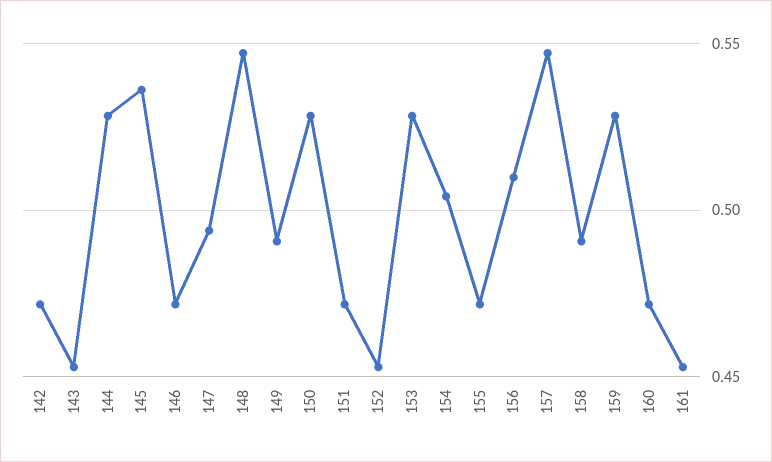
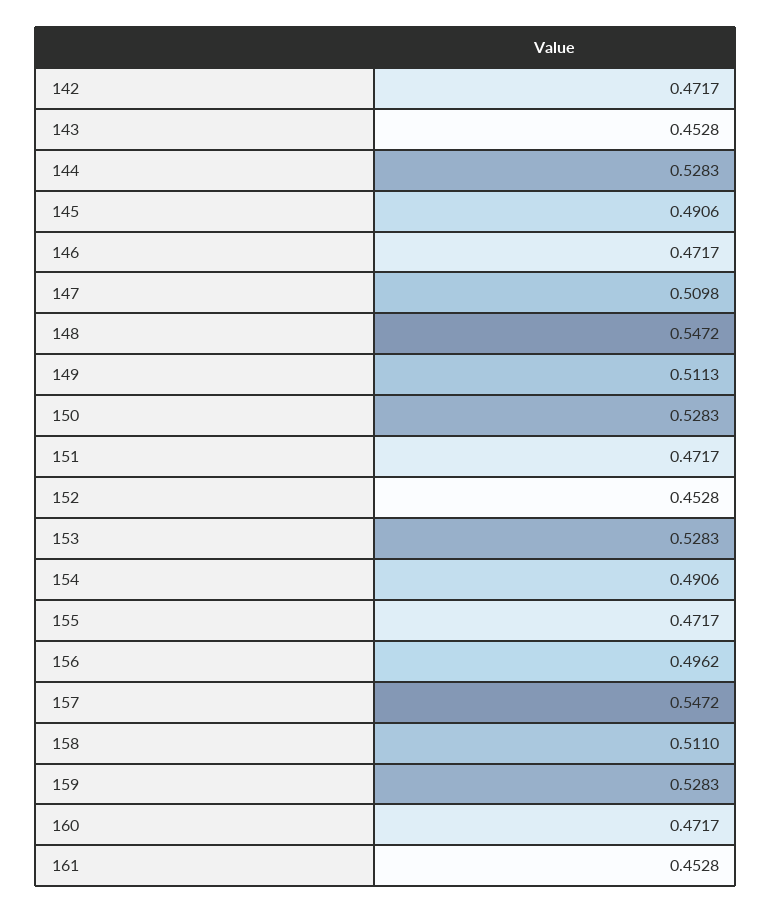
  {
    "142": 0.4717,
    "143": 0.4528,
    "144": 0.5283,
-   "145": 0.535,
+   "145": 0.4906,
    "146": 0.4717,
-   "147": 0.495,
+   "147": 0.5098,
    "148": 0.5472,
-   "149": 0.49,
+   "149": 0.5113,
    "150": 0.5283,
    "151": 0.4717,
    "152": 0.4528,
    "153": 0.5283,
-   "154": 0.505,
+   "154": 0.4906,
    "155": 0.4717,
-   "156": 0.51,
+   "156": 0.4962,
    "157": 0.5472,
-   "158": 0.49,
+   "158": 0.511,
    "159": 0.5283,
    "160": 0.4717,
    "161": 0.4528
  }

